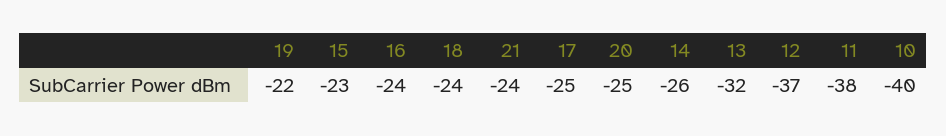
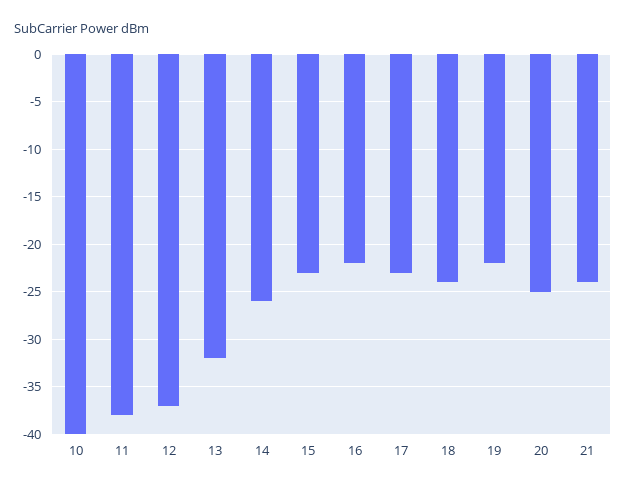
  {
    "19": -22,
    "15": -23,
-   "16": -24,
+   "16": -22,
    "18": -24,
    "21": -24,
-   "17": -25,
+   "17": -23,
    "20": -25,
    "14": -26,
    "13": -32,
    "12": -37,
    "11": -38,
    "10": -40
  }

